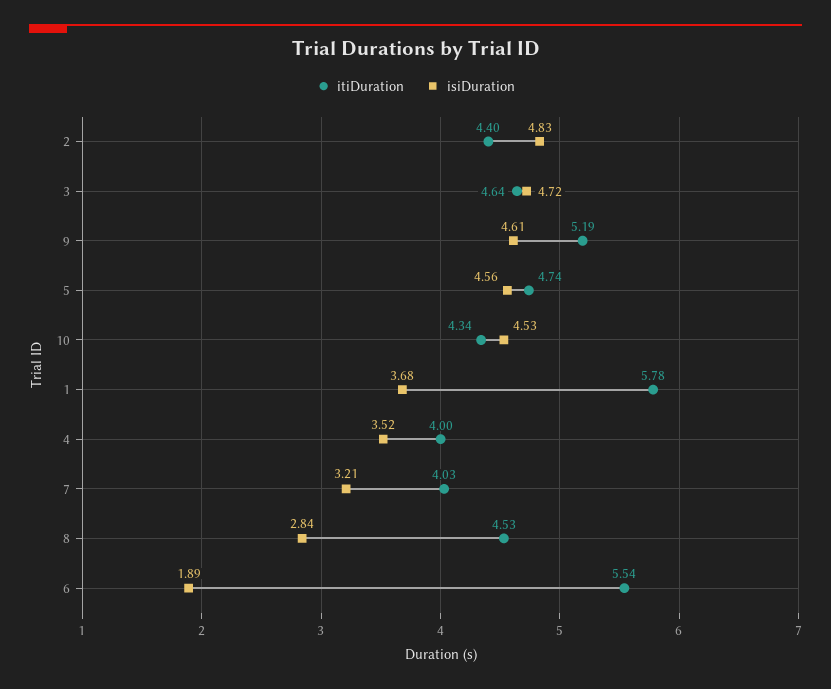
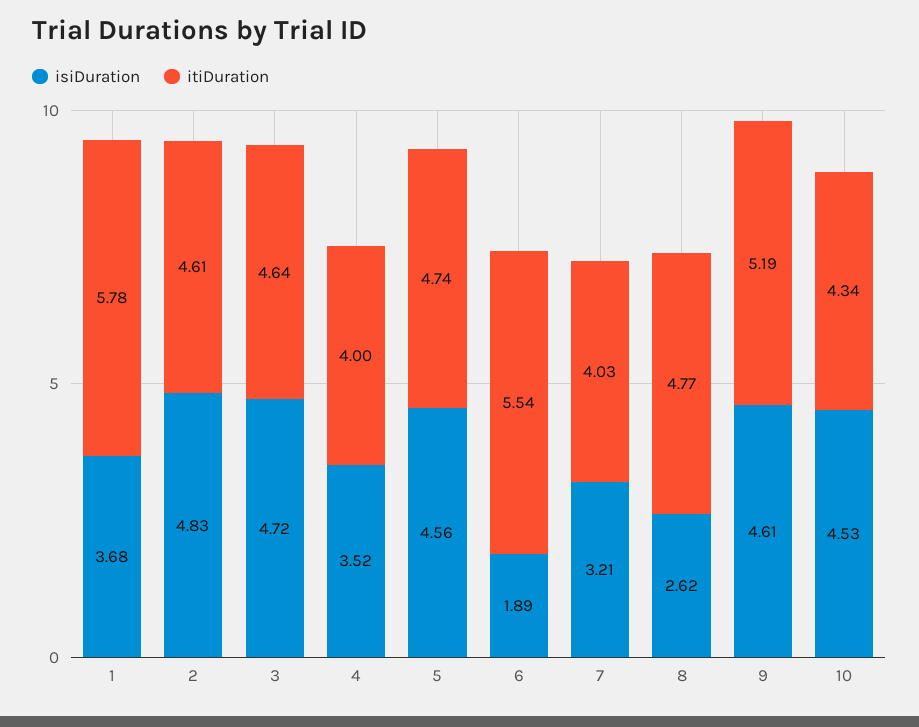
  {
    "itiDuration": {
-     "2": 4.4,
+     "2": 4.61,
      "3": 4.64,
      "9": 5.19,
      "5": 4.74,
      "10": 4.34,
      "1": 5.78,
      "4": 4,
      "7": 4.03,
-     "8": 4.53,
+     "8": 4.77,
      "6": 5.54
    },
    "isiDuration": {
      "2": 4.83,
      "3": 4.72,
      "9": 4.61,
      "5": 4.56,
      "10": 4.53,
      "1": 3.68,
      "4": 3.52,
      "7": 3.21,
-     "8": 2.84,
+     "8": 2.62,
      "6": 1.89
    }
  }

